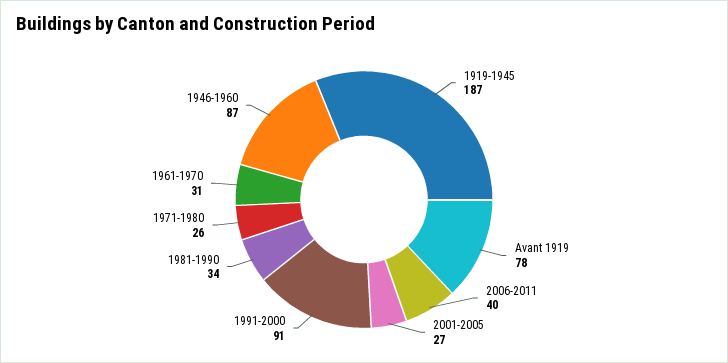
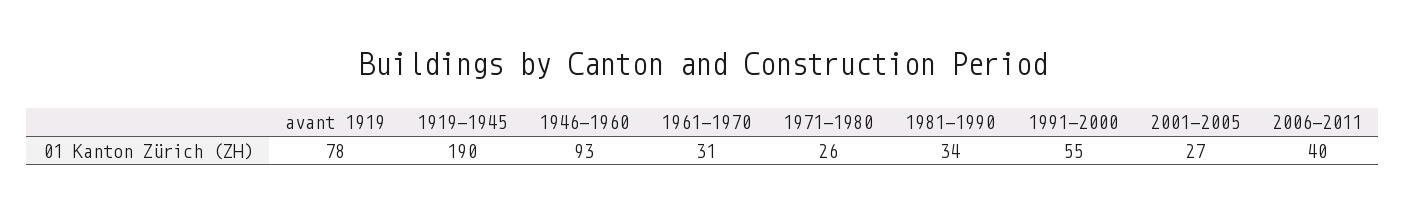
  {
-   "1919-1945": 187,
+   "1919-1945": 190,
    "Avant 1919": 78,
    "2006-2011": 40,
    "2001-2005": 27,
-   "1991-2000": 91,
+   "1991-2000": 55,
    "1981-1990": 34,
    "1971-1980": 26,
    "1961-1970": 31,
-   "1946-1960": 87
+   "1946-1960": 93
  }

